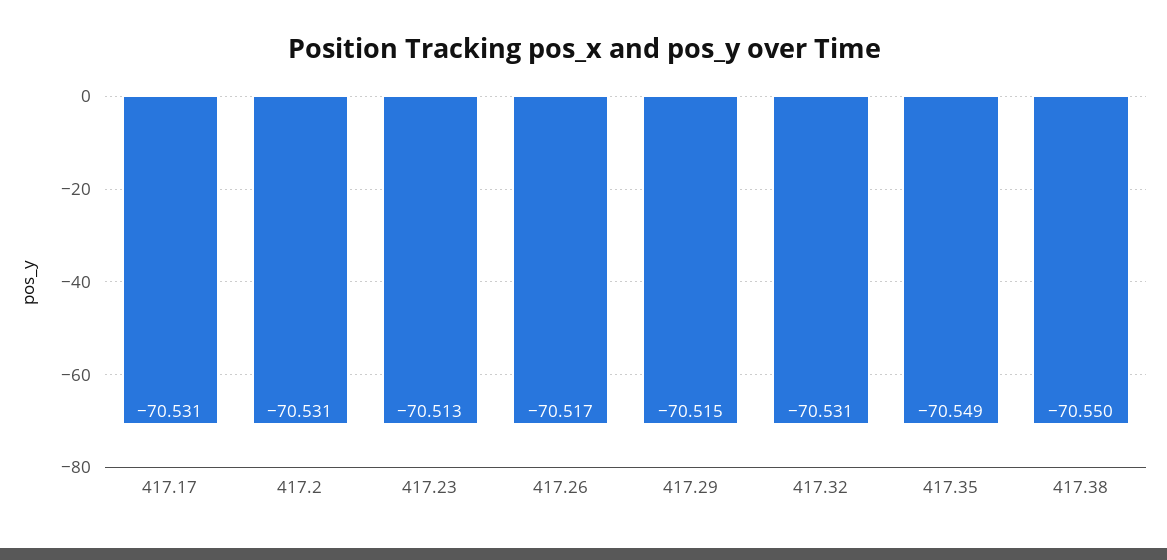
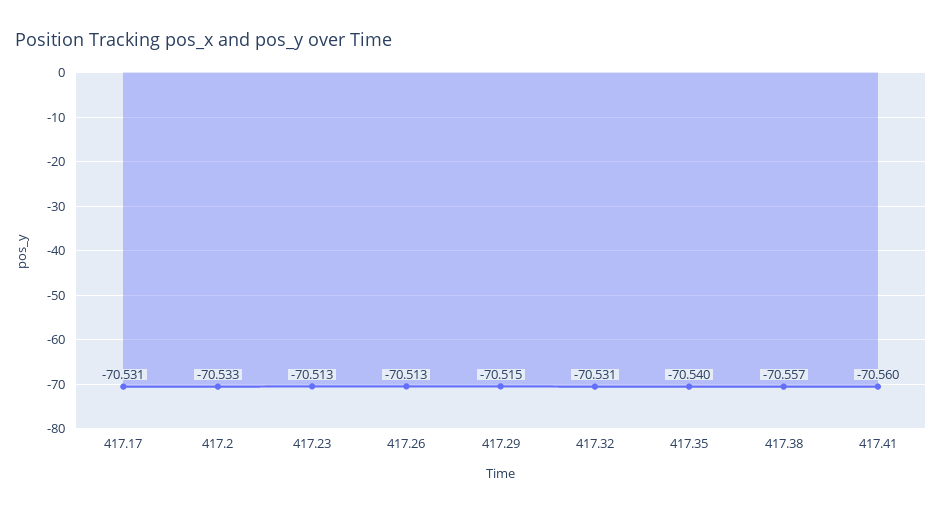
  {
    "417.17": -70.531,
-   "417.2": -70.531,
+   "417.2": -70.533,
    "417.23": -70.513,
-   "417.26": -70.517,
+   "417.26": -70.513,
    "417.29": -70.515,
    "417.32": -70.531,
-   "417.35": -70.549,
+   "417.35": -70.54,
-   "417.38": -70.55
+   "417.38": -70.557,
+   "417.41": -70.56
  }

